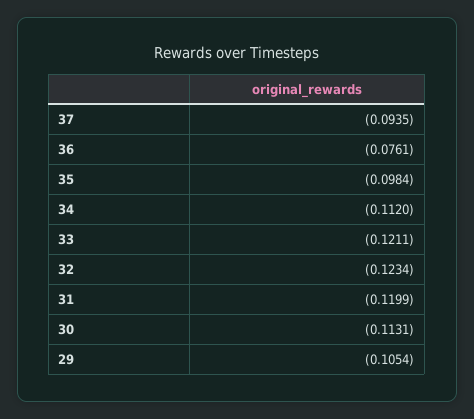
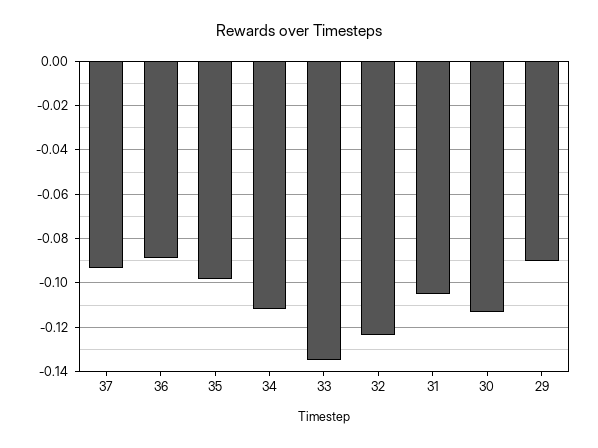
  {
    "37": -0.0935,
-   "36": -0.0761,
+   "36": -0.09,
    "35": -0.0984,
    "34": -0.112,
-   "33": -0.1211,
+   "33": -0.135,
    "32": -0.1234,
-   "31": -0.1199,
+   "31": -0.105,
    "30": -0.1131,
-   "29": -0.1054
+   "29": -0.09
  }

